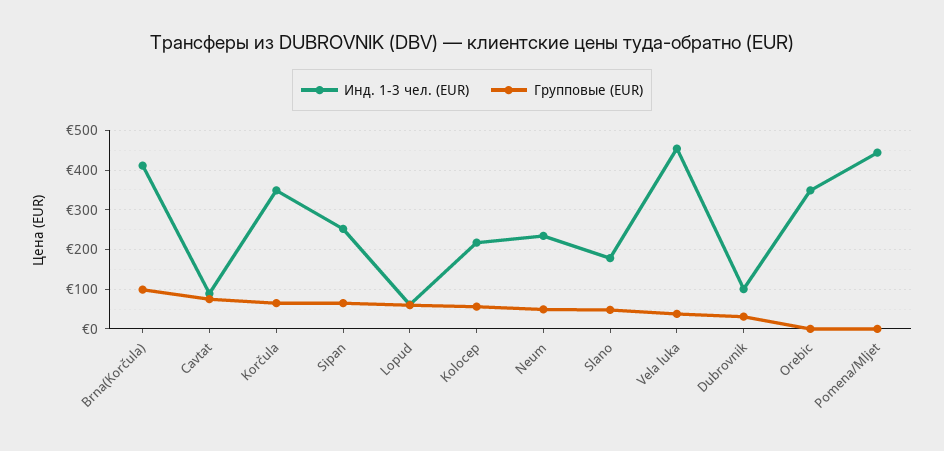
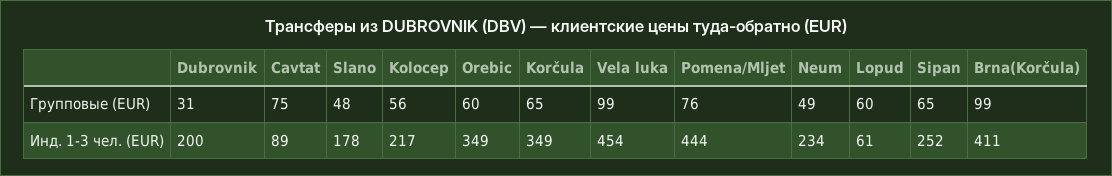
  {
    "Инд. 1-3 чел. (EUR)": {
      "Brna(Korčula)": 411,
      "Cavtat": 89,
      "Korčula": 349,
      "Sipan": 252,
      "Lopud": 61,
      "Kolocep": 217,
      "Neum": 234,
      "Slano": 178,
      "Vela luka": 454,
-     "Dubrovnik": 100,
+     "Dubrovnik": 200,
      "Orebic": 349,
      "Pomena/Mljet": 444
    },
    "Групповые (EUR)": {
      "Brna(Korčula)": 99,
      "Cavtat": 75,
      "Korčula": 65,
      "Sipan": 65,
      "Lopud": 60,
      "Kolocep": 56,
      "Neum": 49,
      "Slano": 48,
-     "Vela luka": 40,
+     "Vela luka": 99,
      "Dubrovnik": 31,
-     "Orebic": 0,
+     "Orebic": 60,
-     "Pomena/Mljet": 0
+     "Pomena/Mljet": 76
    }
  }

